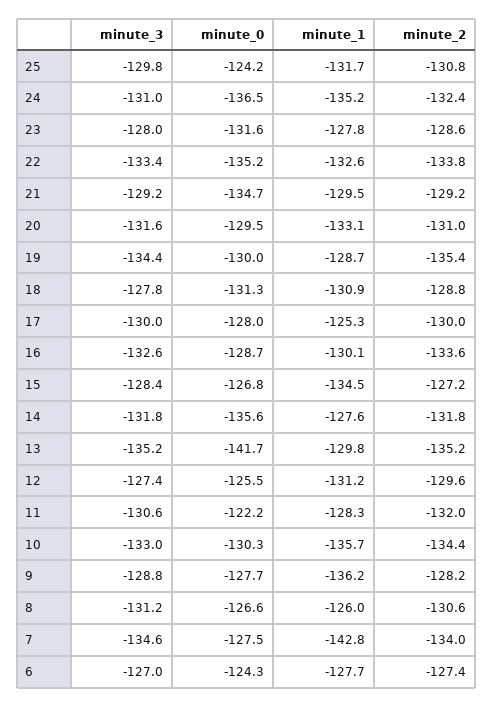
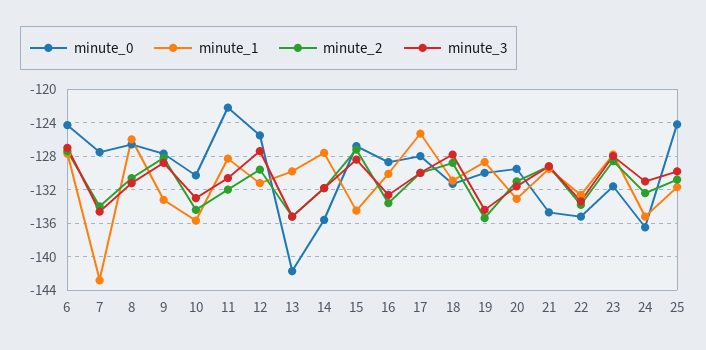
  {
    "minute_3": {
      "25": -129.8,
      "24": -131,
      "23": -128,
      "22": -133.4,
      "21": -129.2,
      "20": -131.6,
      "19": -134.4,
      "18": -127.8,
      "17": -130,
      "16": -132.6,
      "15": -128.4,
      "14": -131.8,
      "13": -135.2,
      "12": -127.4,
      "11": -130.6,
      "10": -133,
      "9": -128.8,
      "8": -131.2,
      "7": -134.6,
      "6": -127
    },
    "minute_0": {
      "25": -124.2,
      "24": -136.5,
      "23": -131.6,
      "22": -135.2,
      "21": -134.7,
      "20": -129.5,
      "19": -130,
      "18": -131.3,
      "17": -128,
      "16": -128.7,
      "15": -126.8,
      "14": -135.6,
      "13": -141.7,
      "12": -125.5,
      "11": -122.2,
      "10": -130.3,
      "9": -127.7,
      "8": -126.6,
      "7": -127.5,
      "6": -124.3
    },
    "minute_1": {
      "25": -131.7,
      "24": -135.2,
      "23": -127.8,
      "22": -132.6,
      "21": -129.5,
      "20": -133.1,
      "19": -128.7,
      "18": -130.9,
      "17": -125.3,
      "16": -130.1,
      "15": -134.5,
      "14": -127.6,
      "13": -129.8,
      "12": -131.2,
      "11": -128.3,
      "10": -135.7,
-     "9": -136.2,
+     "9": -133,
      "8": -126,
      "7": -142.8,
      "6": -127.7
    },
    "minute_2": {
      "25": -130.8,
      "24": -132.4,
      "23": -128.6,
      "22": -133.8,
      "21": -129.2,
      "20": -131,
      "19": -135.4,
      "18": -128.8,
      "17": -130,
      "16": -133.6,
      "15": -127.2,
      "14": -131.8,
      "13": -135.2,
      "12": -129.6,
      "11": -132,
      "10": -134.4,
      "9": -128.2,
      "8": -130.6,
      "7": -134,
      "6": -127.4
    }
  }

